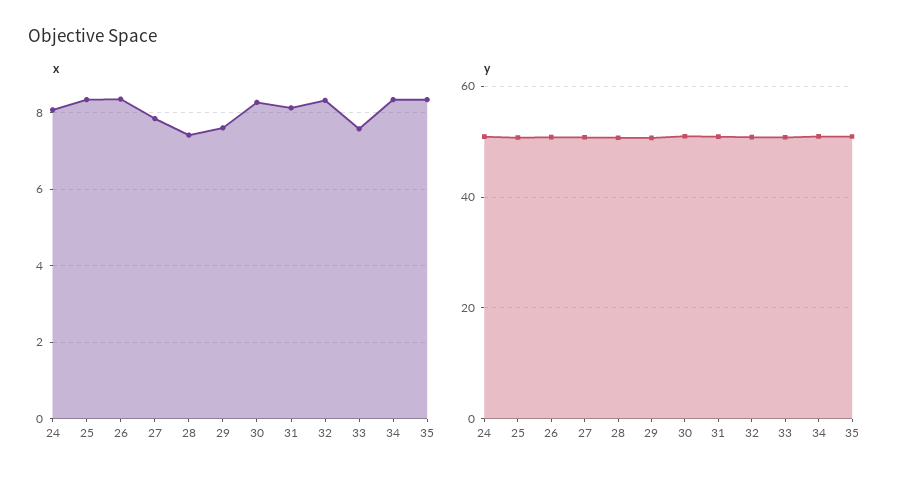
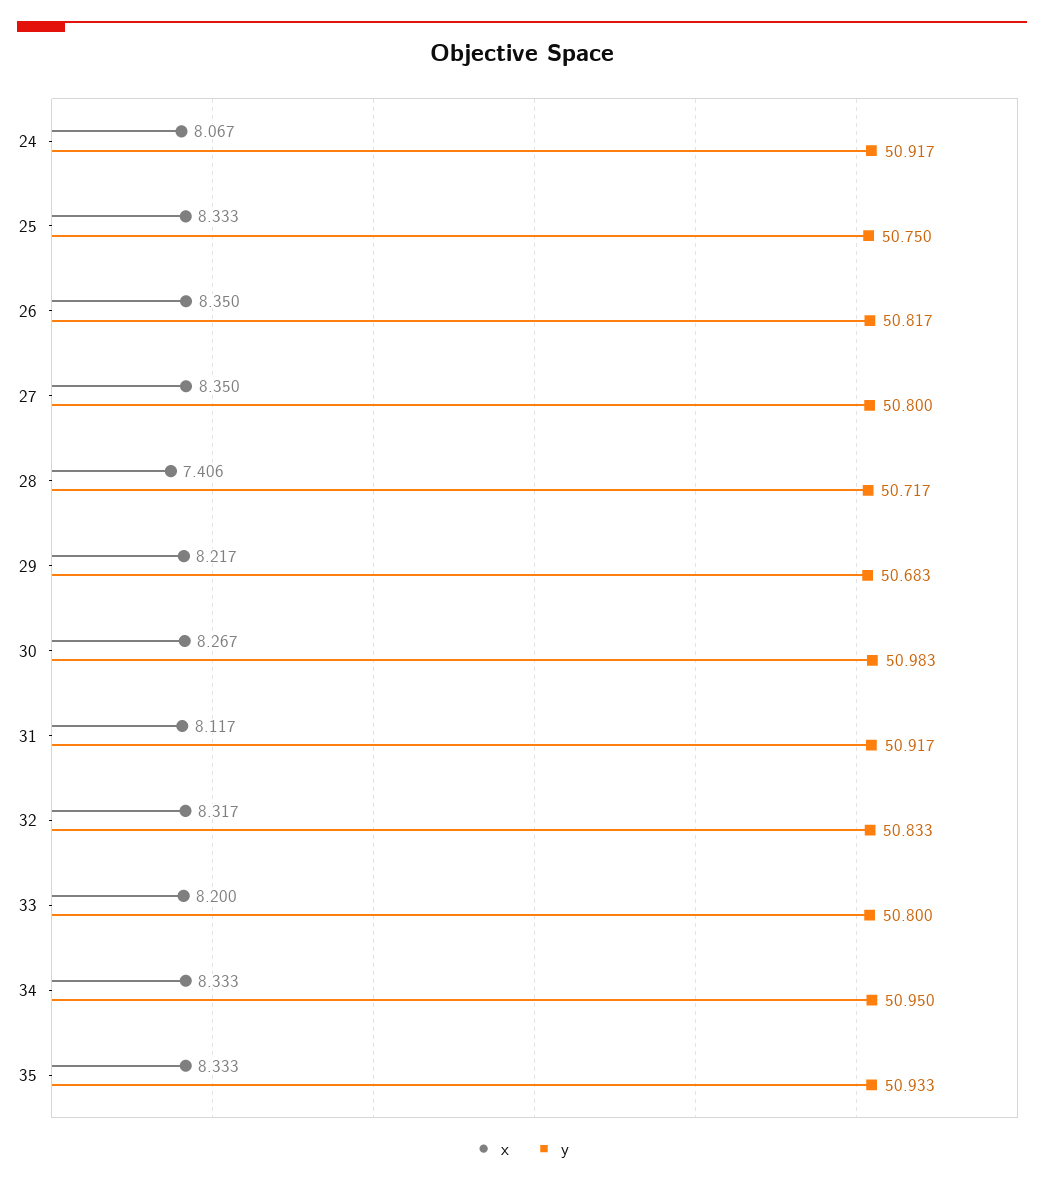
  {
    "x": {
      "24": 8.067,
      "25": 8.333,
      "26": 8.35,
-     "27": 7.8,
+     "27": 8.35,
      "28": 7.406,
-     "29": 7.6,
+     "29": 8.217,
      "30": 8.267,
      "31": 8.117,
      "32": 8.317,
-     "33": 7.6,
+     "33": 8.2,
      "34": 8.333,
      "35": 8.333
    },
    "y": {
      "24": 50.917,
      "25": 50.75,
      "26": 50.817,
      "27": 50.8,
      "28": 50.717,
      "29": 50.683,
      "30": 50.983,
      "31": 50.917,
      "32": 50.833,
      "33": 50.8,
      "34": 50.95,
      "35": 50.933
    }
  }

